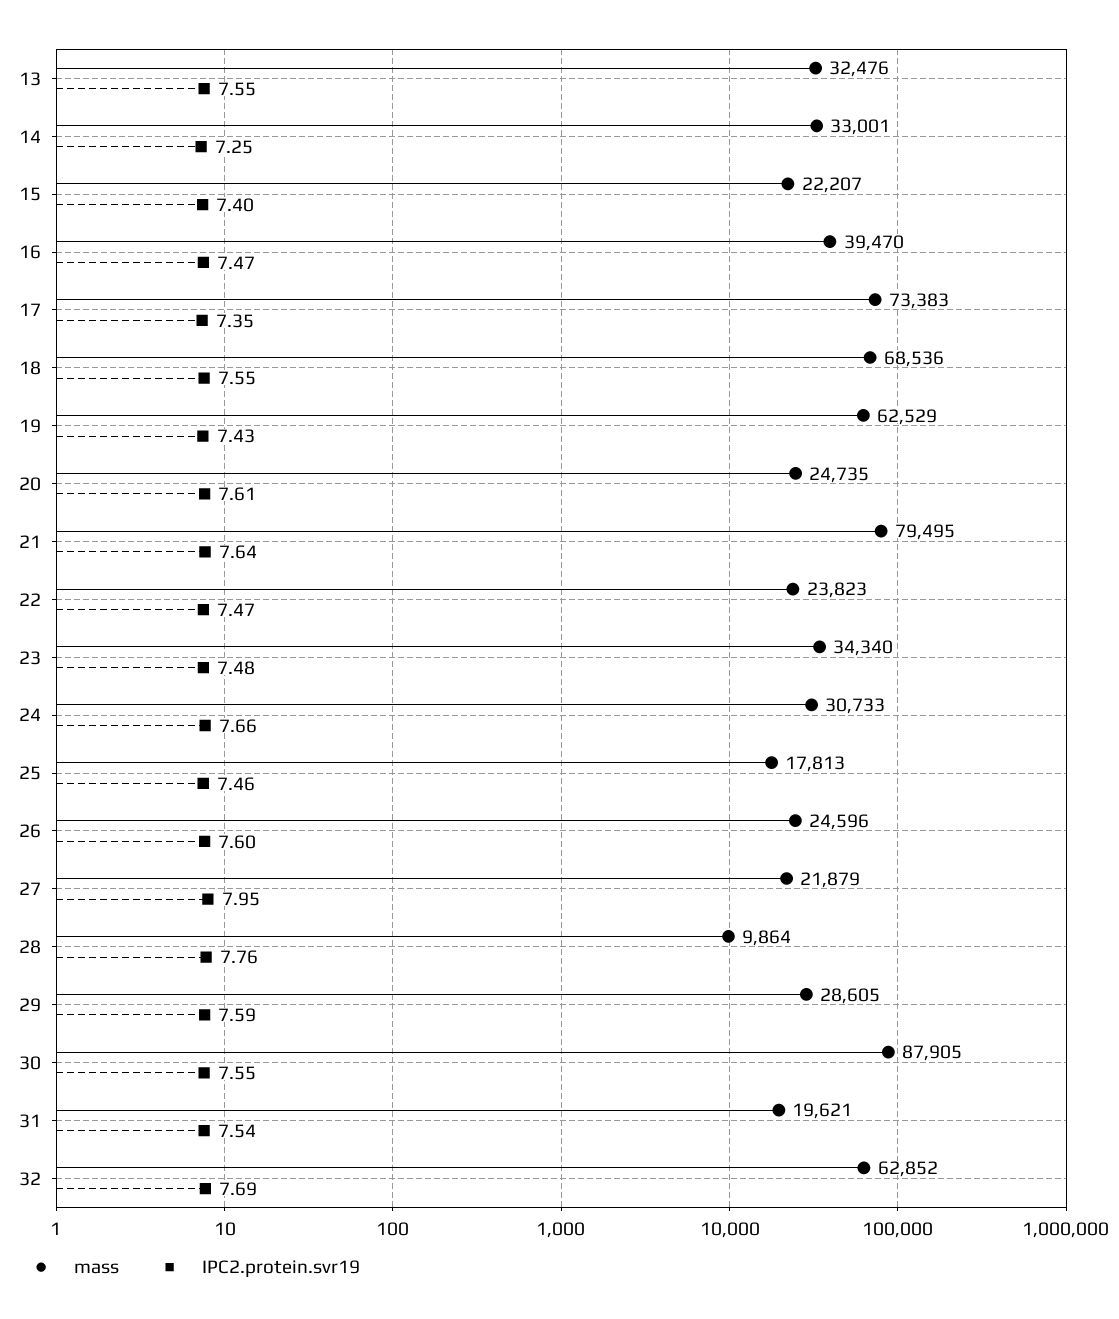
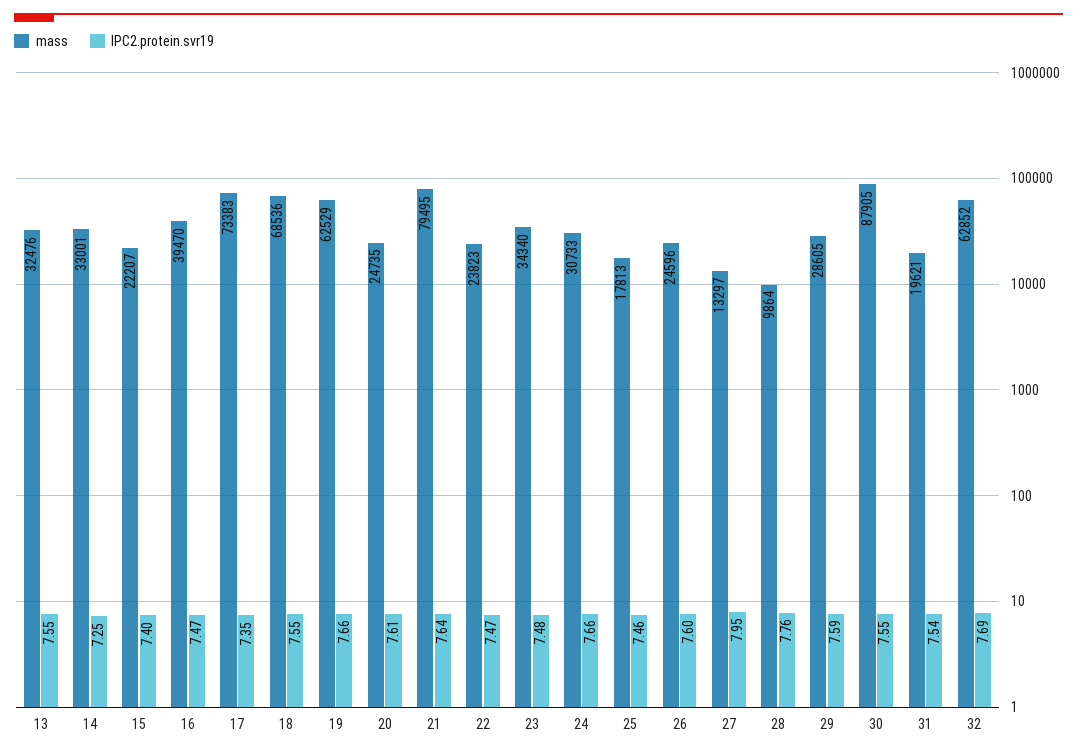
  {
    "mass": {
      "13": 32476,
      "14": 33001,
      "15": 22207,
      "16": 39470,
      "17": 73383,
      "18": 68536,
      "19": 62529,
      "20": 24735,
      "21": 79495,
      "22": 23823,
      "23": 34340,
      "24": 30733,
      "25": 17813,
      "26": 24596,
-     "27": 21879,
+     "27": 13297,
      "28": 9864,
      "29": 28605,
      "30": 87905,
      "31": 19621,
      "32": 62852
    },
    "IPC2.protein.svr19": {
      "13": 7.55,
      "14": 7.25,
      "15": 7.4,
      "16": 7.47,
      "17": 7.35,
      "18": 7.55,
-     "19": 7.43,
+     "19": 7.66,
      "20": 7.61,
      "21": 7.64,
      "22": 7.47,
      "23": 7.48,
      "24": 7.66,
      "25": 7.46,
      "26": 7.6,
      "27": 7.95,
      "28": 7.76,
      "29": 7.59,
      "30": 7.55,
      "31": 7.54,
      "32": 7.69
    }
  }

